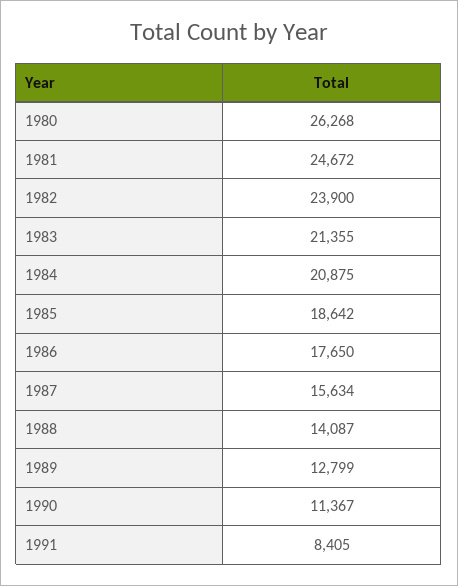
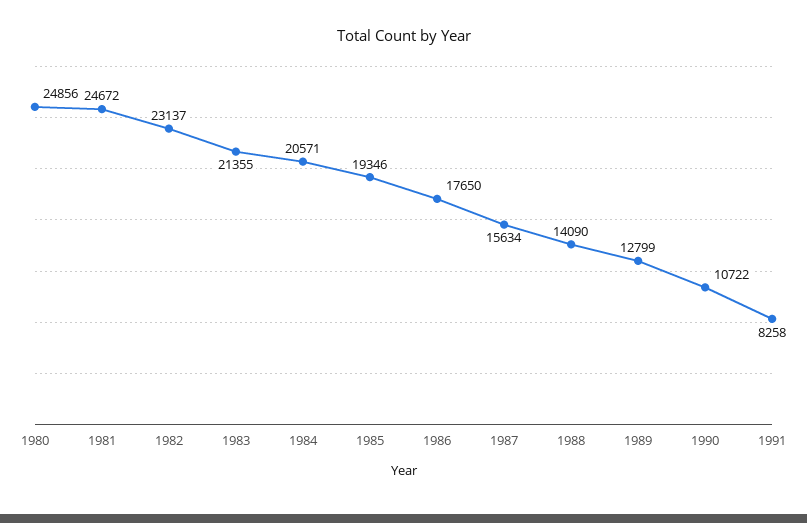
  {
-   "1980": 26268,
+   "1980": 24856,
    "1981": 24672,
-   "1982": 23900,
+   "1982": 23137,
    "1983": 21355,
-   "1984": 20875,
+   "1984": 20571,
-   "1985": 18642,
+   "1985": 19346,
    "1986": 17650,
    "1987": 15634,
-   "1988": 14087,
+   "1988": 14090,
    "1989": 12799,
-   "1990": 11367,
+   "1990": 10722,
-   "1991": 8405
+   "1991": 8258
  }

